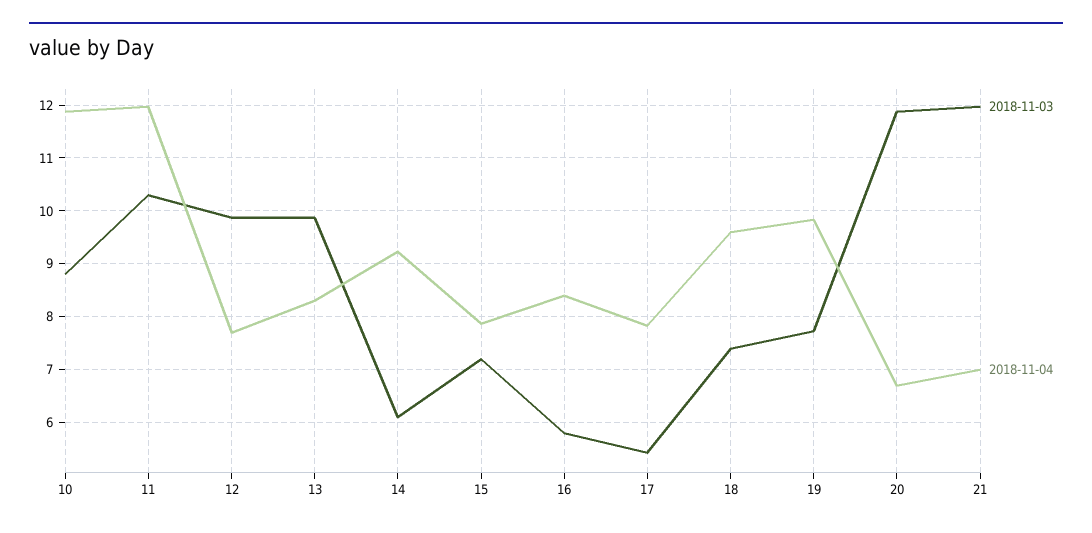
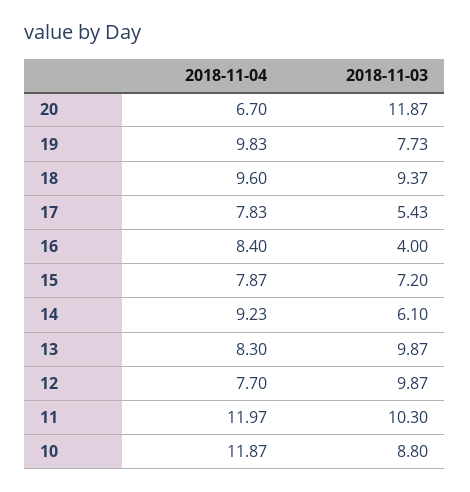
  {
    "2018-11-03": {
      "10": 8.8,
      "11": 10.3,
      "12": 9.87,
      "13": 9.87,
      "14": 6.1,
      "15": 7.2,
-     "16": 5.8,
+     "16": 4,
      "17": 5.43,
-     "18": 7.4,
+     "18": 9.37,
      "19": 7.73,
-     "20": 11.87,
+     "20": 11.87
-     "21": 12
    },
    "2018-11-04": {
      "10": 11.87,
      "11": 11.97,
      "12": 7.7,
      "13": 8.3,
      "14": 9.23,
      "15": 7.87,
      "16": 8.4,
      "17": 7.83,
      "18": 9.6,
      "19": 9.83,
-     "20": 6.7,
+     "20": 6.7
-     "21": 7
    }
  }

